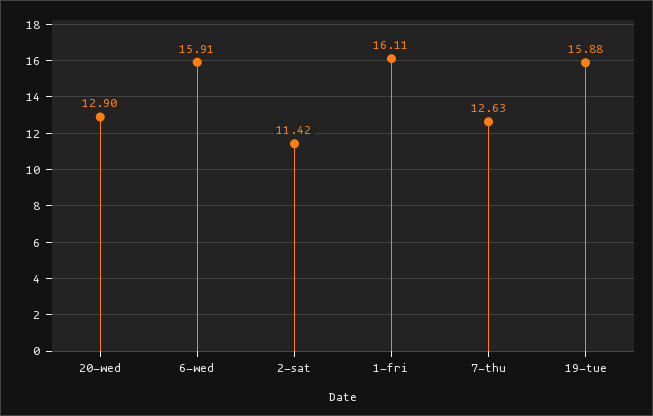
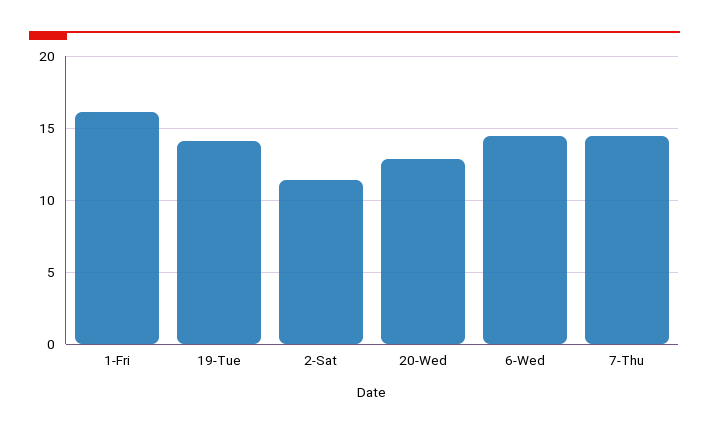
  {
    "20-wed": 12.9,
-   "6-wed": 15.91,
+   "6-wed": 14.5,
    "2-sat": 11.42,
    "1-fri": 16.11,
-   "7-thu": 12.63,
+   "7-thu": 14.5,
-   "19-tue": 15.88
+   "19-tue": 14
  }

